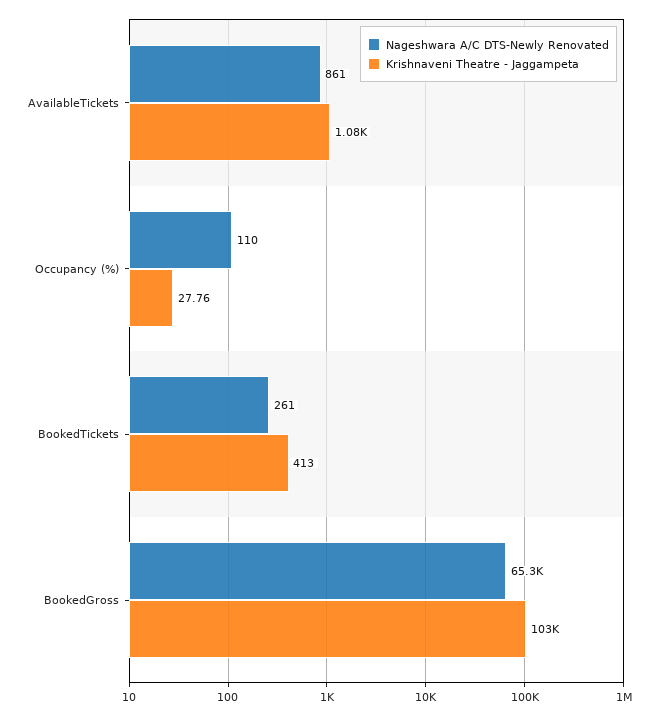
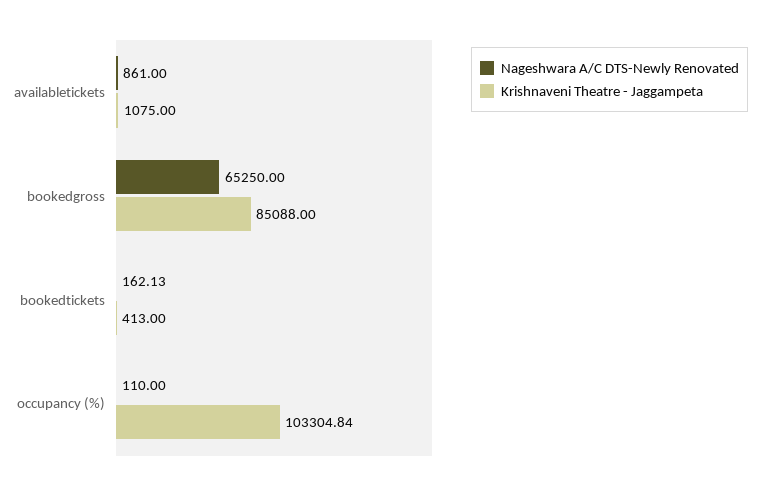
  {
    "Nageshwara A/C DTS-Newly Renovated": {
      "AvailableTickets": 861,
      "Occupancy (%)": 110,
-     "BookedTickets": 261,
+     "BookedTickets": 162.13,
      "BookedGross": 65250
    },
    "Krishnaveni Theatre - Jaggampeta": {
      "AvailableTickets": 1075,
-     "Occupancy (%)": 27.76,
+     "Occupancy (%)": 103304.84,
      "BookedTickets": 413,
-     "BookedGross": 103000
+     "BookedGross": 85088
    }
  }

